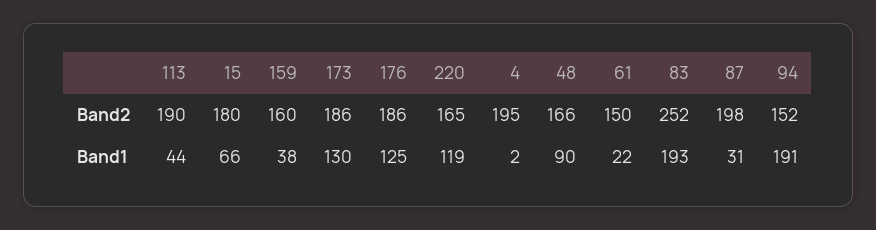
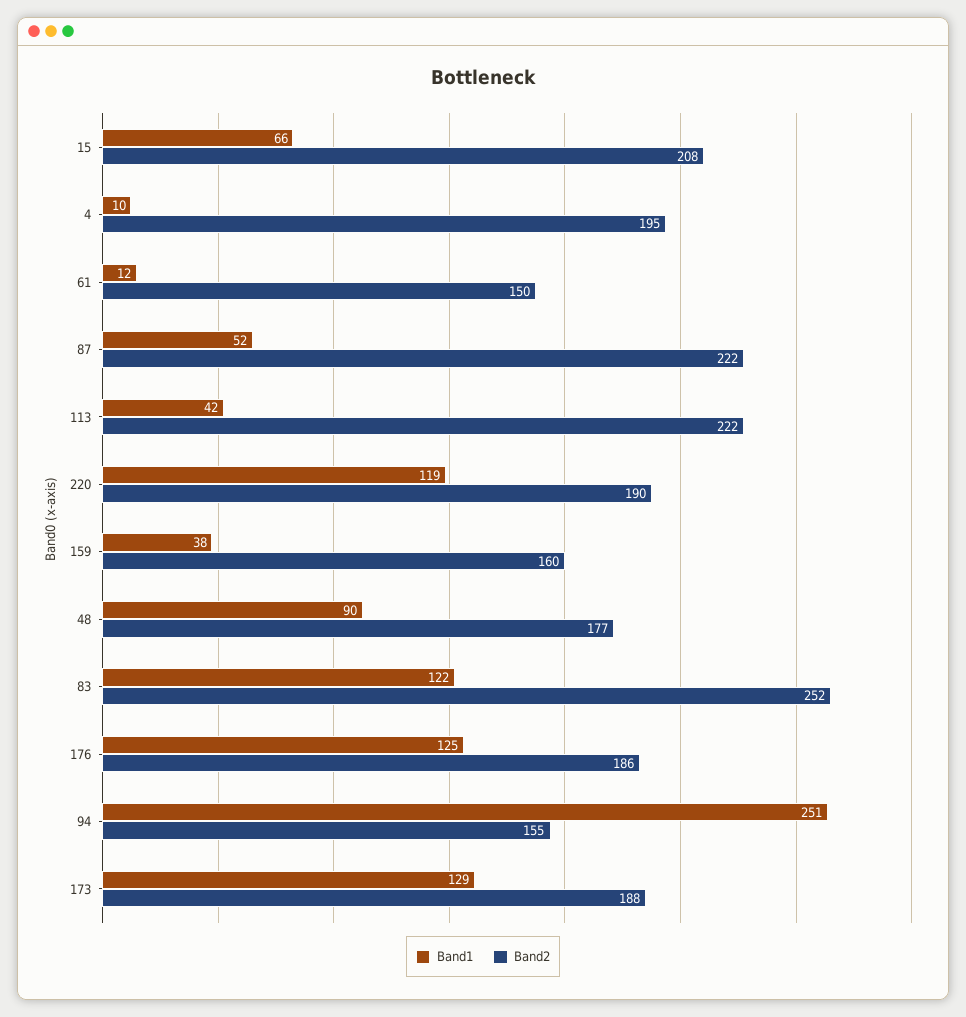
  {
    "Band2": {
-     "113": 190,
+     "113": 222,
-     "15": 180,
+     "15": 208,
      "159": 160,
-     "173": 186,
+     "173": 188,
      "176": 186,
-     "220": 165,
+     "220": 190,
      "4": 195,
-     "48": 166,
+     "48": 177,
      "61": 150,
      "83": 252,
-     "87": 198,
+     "87": 222,
-     "94": 152
+     "94": 155
    },
    "Band1": {
-     "113": 44,
+     "113": 42,
      "15": 66,
      "159": 38,
-     "173": 130,
+     "173": 129,
      "176": 125,
      "220": 119,
-     "4": 2,
+     "4": 10,
      "48": 90,
-     "61": 22,
+     "61": 12,
-     "83": 193,
+     "83": 122,
-     "87": 31,
+     "87": 52,
-     "94": 191
+     "94": 251
    }
  }

